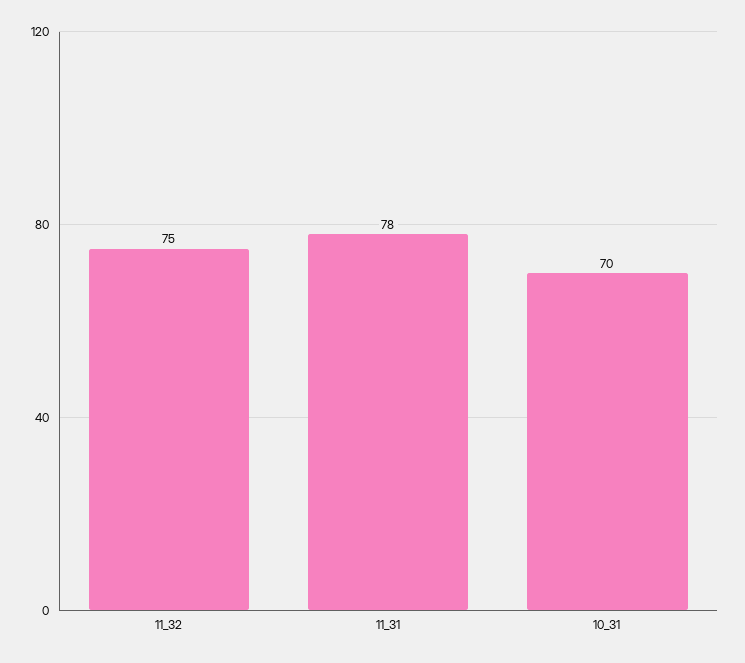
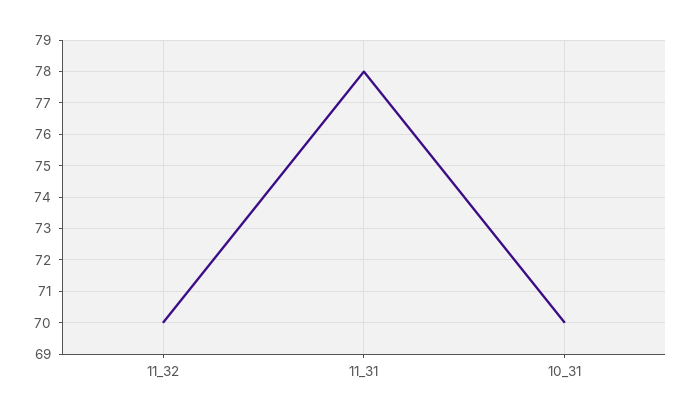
  {
-   "11_32": 75,
+   "11_32": 70,
    "11_31": 78,
    "10_31": 70
  }

